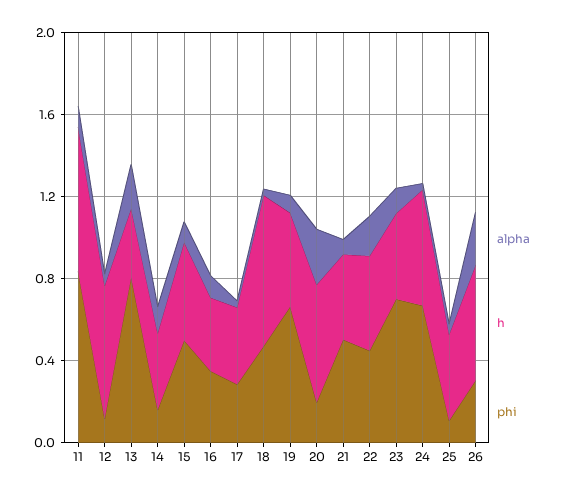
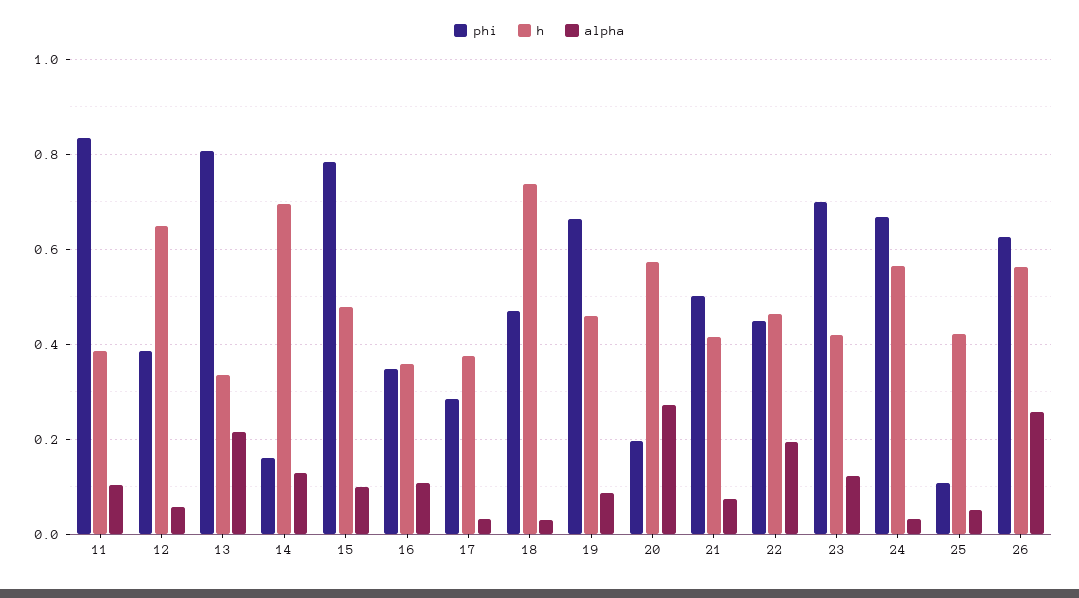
  {
    "alpha": {
      "11": 0.1,
      "12": 0.06,
      "13": 0.22,
      "14": 0.12,
      "15": 0.1,
      "16": 0.1,
      "17": 0.04,
      "18": 0.04,
      "19": 0.08,
      "20": 0.28,
      "21": 0.08,
      "22": 0.2,
      "23": 0.12,
      "24": 0.04,
      "25": 0.06,
      "26": 0.26
    },
    "h": {
-     "11": 0.7,
+     "11": 0.38,
      "12": 0.64,
      "13": 0.34,
-     "14": 0.4,
+     "14": 0.7,
      "15": 0.48,
      "16": 0.36,
      "17": 0.38,
      "18": 0.74,
      "19": 0.46,
      "20": 0.58,
      "21": 0.42,
      "22": 0.46,
      "23": 0.42,
      "24": 0.56,
      "25": 0.42,
      "26": 0.56
    },
    "phi": {
      "11": 0.84,
-     "12": 0.1,
+     "12": 0.38,
      "13": 0.8,
      "14": 0.16,
-     "15": 0.5,
+     "15": 0.78,
      "16": 0.34,
      "17": 0.28,
      "18": 0.48,
      "19": 0.66,
      "20": 0.2,
      "21": 0.5,
      "22": 0.44,
      "23": 0.7,
      "24": 0.66,
      "25": 0.1,
-     "26": 0.3
+     "26": 0.62
    }
  }

